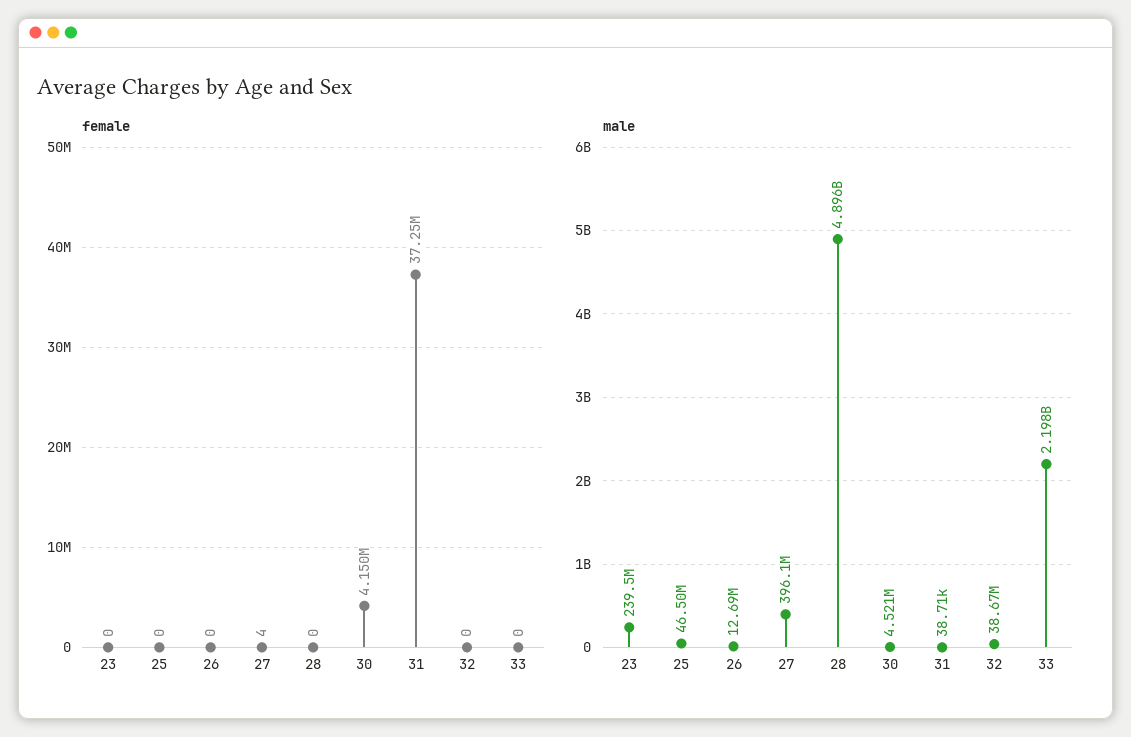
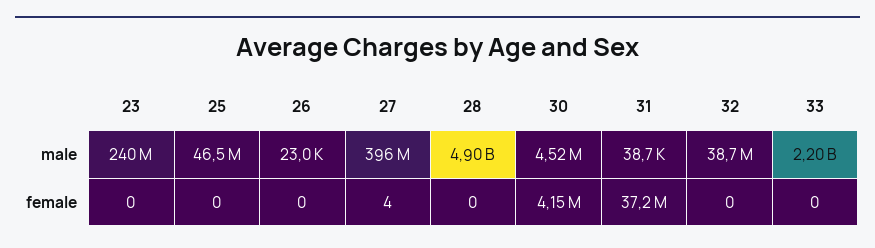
  {
    "female": {
      "23": 0,
      "25": 0,
      "26": 0,
      "27": 4,
      "28": 0,
      "30": 4150000,
      "31": 37250000,
      "32": 0,
      "33": 0
    },
    "male": {
      "23": 239500000,
      "25": 46500000,
-     "26": 12690000,
+     "26": 23000,
      "27": 396100000,
      "28": 4896000000,
      "30": 4521000,
      "31": 38710,
      "32": 38670000,
      "33": 2198000000
    }
  }

